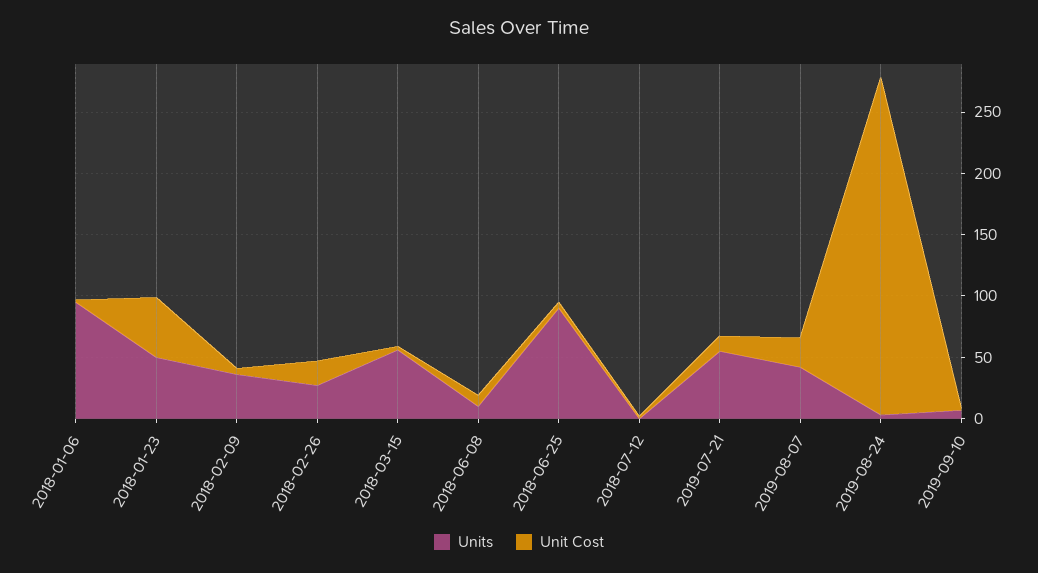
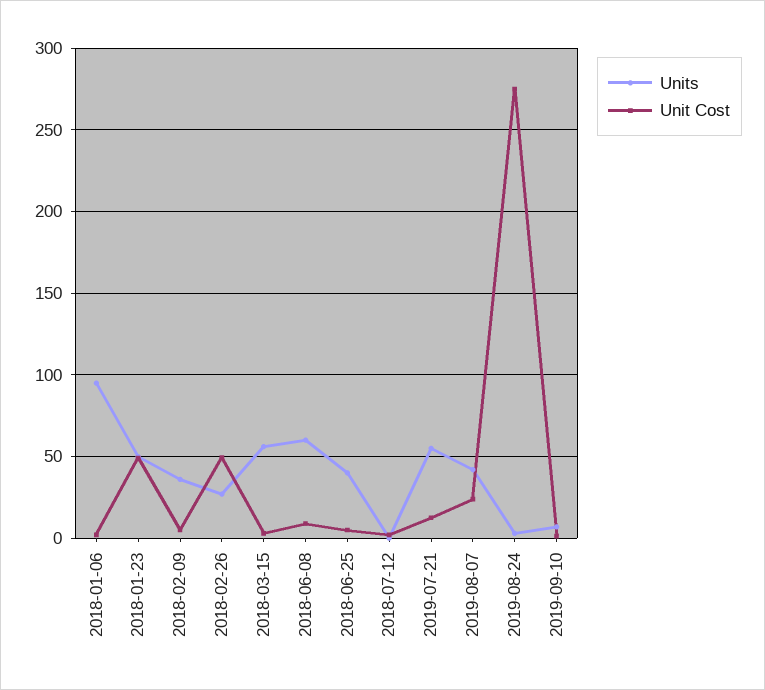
  {
    "Units": {
      "2018-01-06": 95,
      "2018-01-23": 50,
      "2018-02-09": 35,
      "2018-02-26": 25,
      "2018-03-15": 55,
-     "2018-06-08": 10,
+     "2018-06-08": 60,
-     "2018-06-25": 90,
+     "2018-06-25": 40,
      "2018-07-12": 0,
      "2019-07-21": 55,
      "2019-08-07": 40,
      "2019-08-24": 5,
      "2019-09-10": 5
    },
    "Unit Cost": {
      "2018-01-06": 0,
      "2018-01-23": 50,
      "2018-02-09": 5,
-     "2018-02-26": 20,
+     "2018-02-26": 50,
      "2018-03-15": 5,
      "2018-06-08": 10,
      "2018-06-25": 5,
      "2018-07-12": 0,
      "2019-07-21": 10,
      "2019-08-07": 25,
      "2019-08-24": 275,
      "2019-09-10": 0
    }
  }

